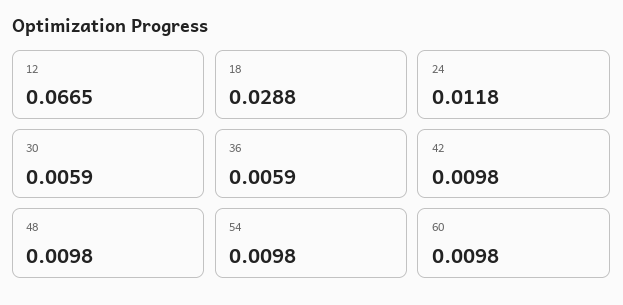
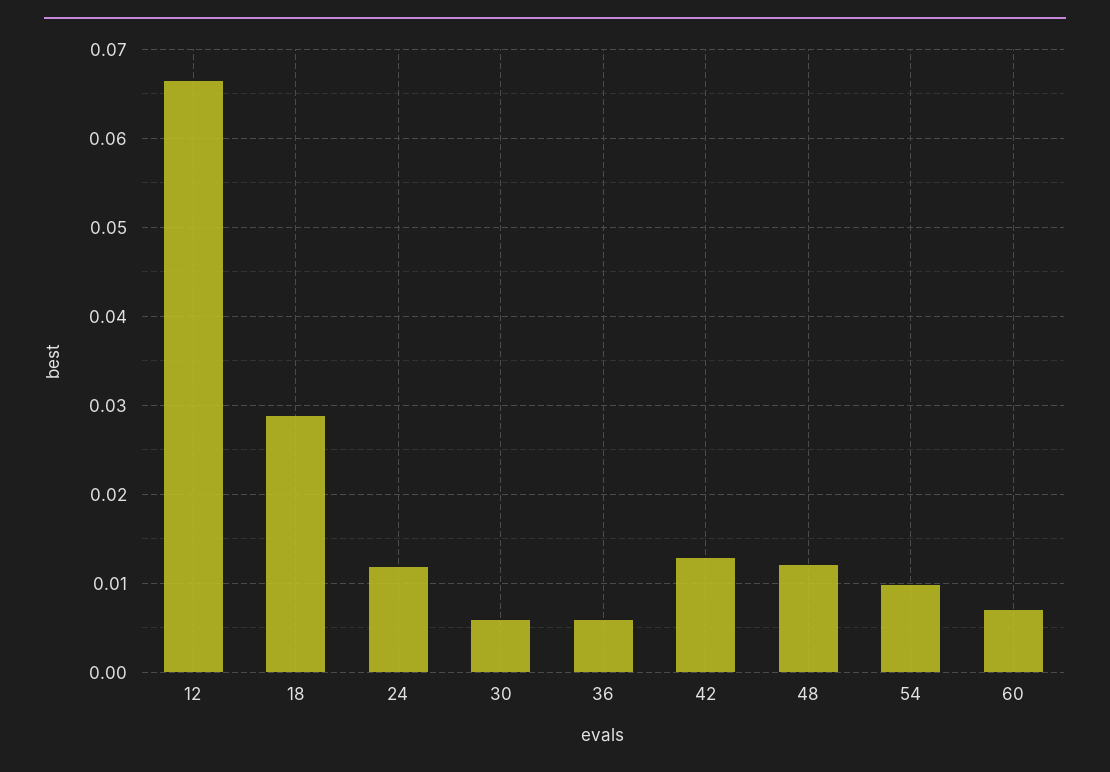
  {
    "12": 0.0665,
    "18": 0.0288,
    "24": 0.0118,
    "30": 0.0059,
    "36": 0.0059,
-   "42": 0.0098,
+   "42": 0.013,
-   "48": 0.0098,
+   "48": 0.012,
    "54": 0.0098,
-   "60": 0.0098
+   "60": 0.007
  }

